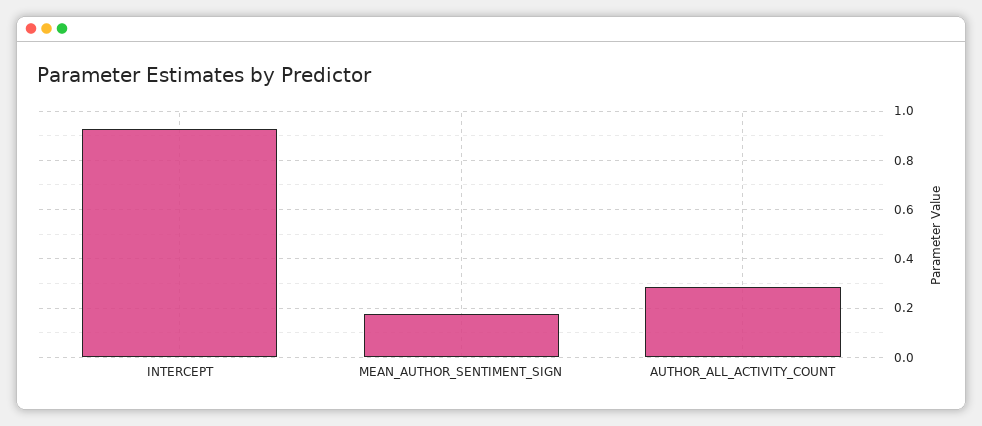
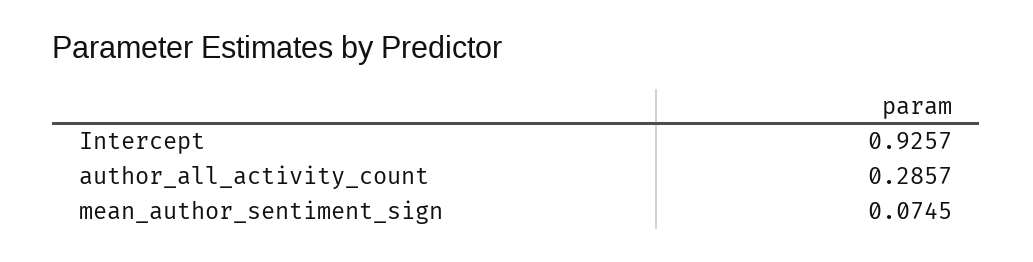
  {
    "INTERCEPT": 0.9257,
-   "MEAN_AUTHOR_SENTIMENT_SIGN": 0.175,
+   "MEAN_AUTHOR_SENTIMENT_SIGN": 0.0745,
    "AUTHOR_ALL_ACTIVITY_COUNT": 0.2857
  }

